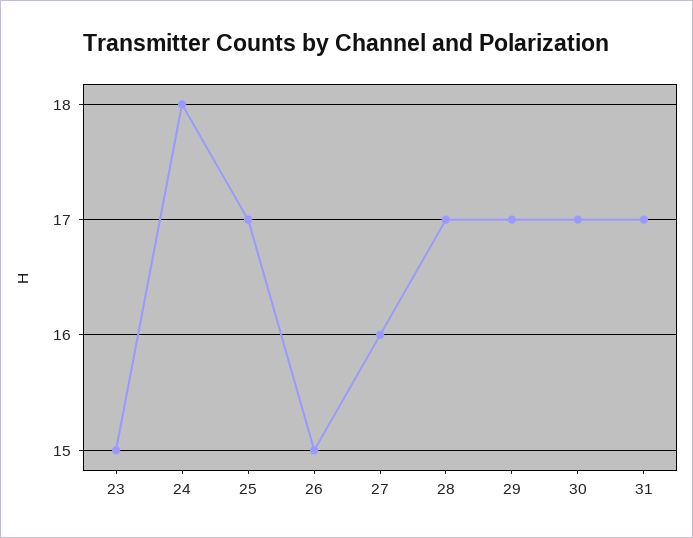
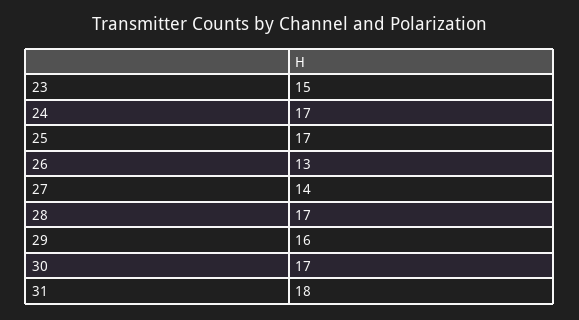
  {
    "23": 15,
-   "24": 18,
+   "24": 17,
    "25": 17,
-   "26": 15,
+   "26": 13,
-   "27": 16,
+   "27": 14,
    "28": 17,
-   "29": 17,
+   "29": 16,
    "30": 17,
-   "31": 17
+   "31": 18
  }

